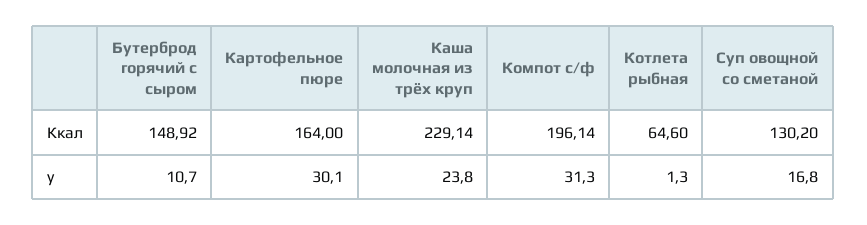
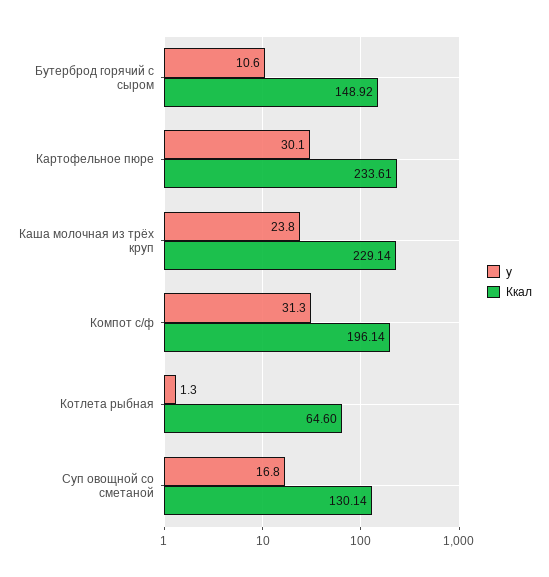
  {
    "Ккал": {
      "Бутерброд горячий с сыром": 148.92,
-     "Картофельное пюре": 164,
+     "Картофельное пюре": 233.61,
      "Каша молочная из трёх круп": 229.14,
      "Компот с/ф": 196.14,
      "Котлета рыбная": 64.6,
-     "Суп овощной со сметаной": 130.2
+     "Суп овощной со сметаной": 130.14
    },
    "у": {
-     "Бутерброд горячий с сыром": 10.7,
+     "Бутерброд горячий с сыром": 10.6,
      "Картофельное пюре": 30.1,
      "Каша молочная из трёх круп": 23.8,
      "Компот с/ф": 31.3,
      "Котлета рыбная": 1.3,
      "Суп овощной со сметаной": 16.8
    }
  }

